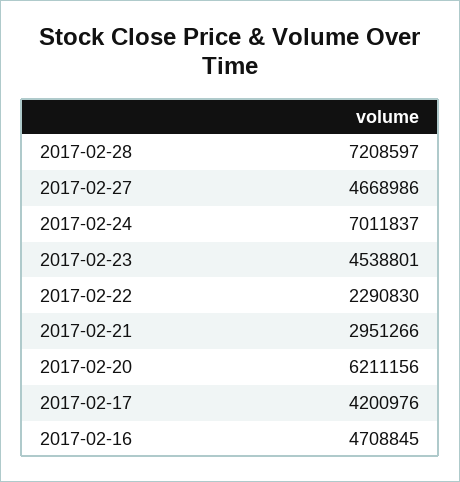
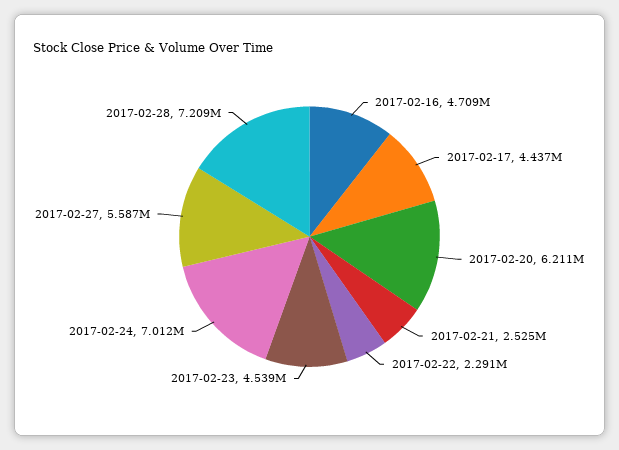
  {
    "2017-02-28": 7208597,
-   "2017-02-27": 4668986,
+   "2017-02-27": 5587000,
    "2017-02-24": 7011837,
    "2017-02-23": 4538801,
    "2017-02-22": 2290830,
-   "2017-02-21": 2951266,
+   "2017-02-21": 2525000,
    "2017-02-20": 6211156,
-   "2017-02-17": 4200976,
+   "2017-02-17": 4437000,
    "2017-02-16": 4708845
  }

